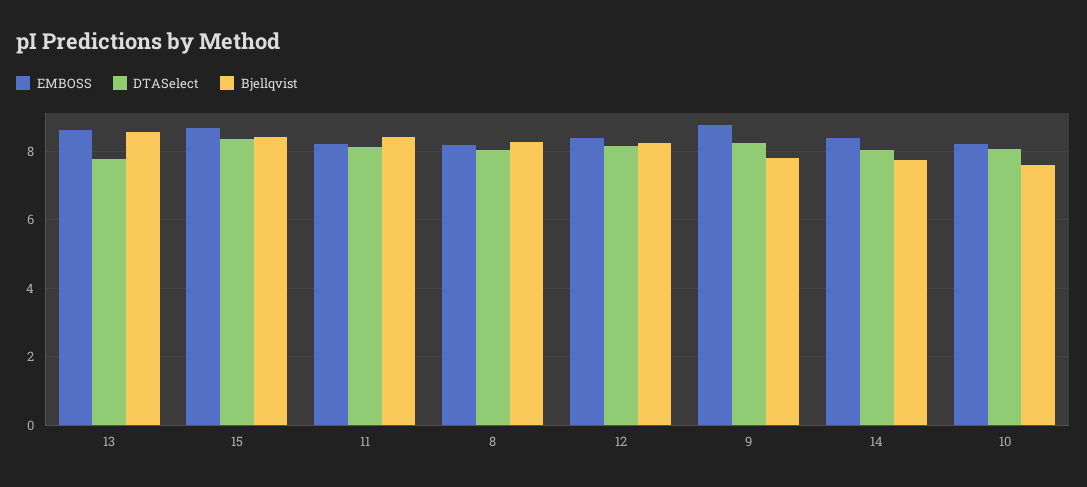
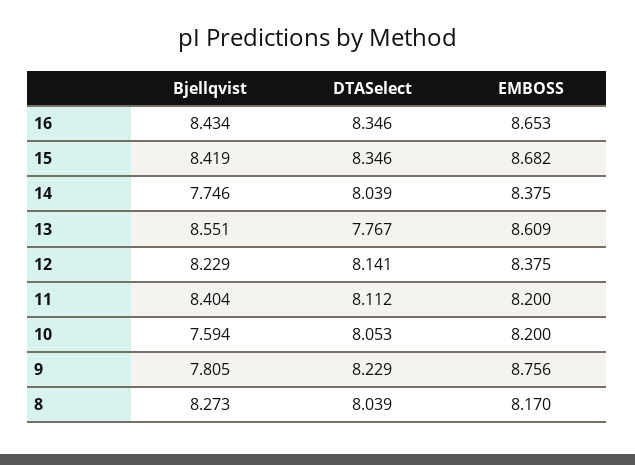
  {
    "EMBOSS": {
      "13": 8.609,
      "15": 8.682,
      "11": 8.2,
      "8": 8.17,
      "12": 8.375,
      "9": 8.756,
      "14": 8.375,
-     "10": 8.2
+     "10": 8.2,
+     "16": 8.653
    },
    "DTASelect": {
      "13": 7.767,
      "15": 8.346,
      "11": 8.112,
      "8": 8.039,
      "12": 8.141,
      "9": 8.229,
      "14": 8.039,
-     "10": 8.053
+     "10": 8.053,
+     "16": 8.346
    },
    "Bjellqvist": {
      "13": 8.551,
      "15": 8.419,
      "11": 8.404,
      "8": 8.273,
      "12": 8.229,
      "9": 7.805,
      "14": 7.746,
-     "10": 7.594
+     "10": 7.594,
+     "16": 8.434
    }
  }

